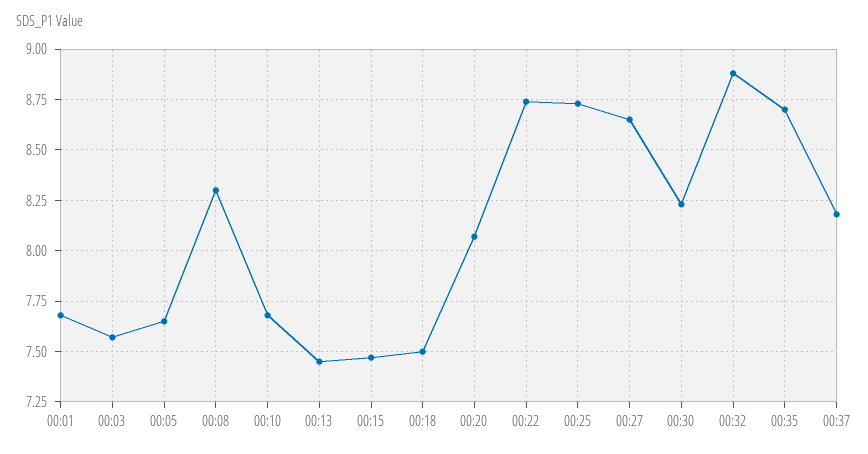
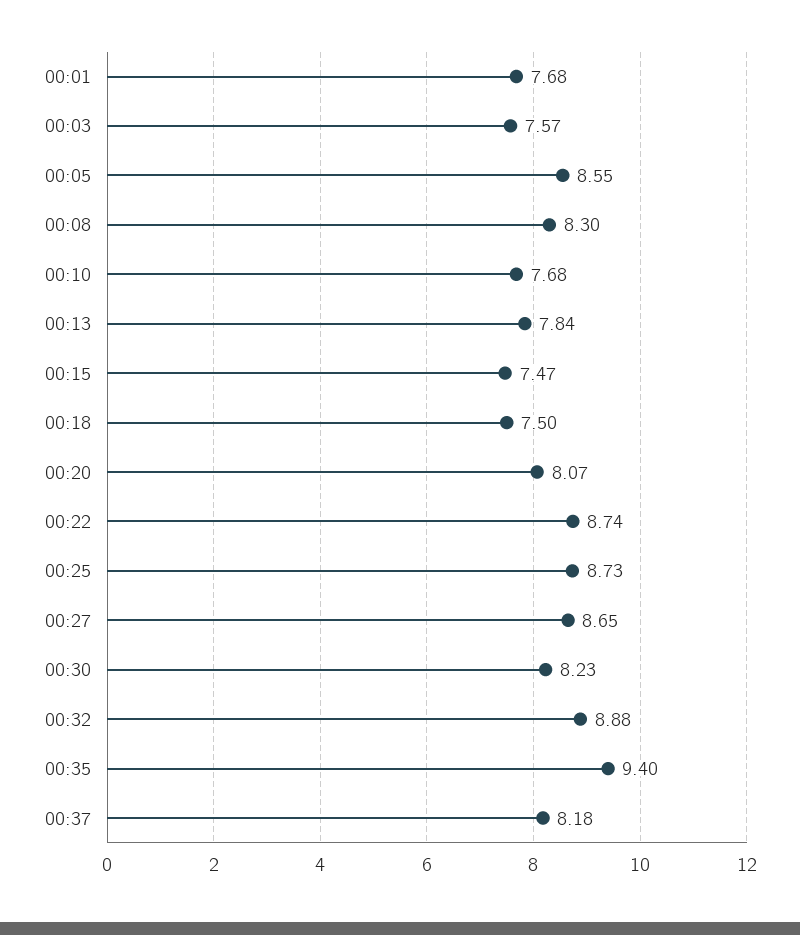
  {
    "00:01": 7.68,
    "00:03": 7.57,
-   "00:05": 7.65,
+   "00:05": 8.55,
    "00:08": 8.3,
    "00:10": 7.68,
-   "00:13": 7.45,
+   "00:13": 7.84,
    "00:15": 7.47,
    "00:18": 7.5,
    "00:20": 8.07,
    "00:22": 8.74,
    "00:25": 8.73,
    "00:27": 8.65,
    "00:30": 8.23,
    "00:32": 8.88,
-   "00:35": 8.7,
+   "00:35": 9.4,
    "00:37": 8.18
  }

